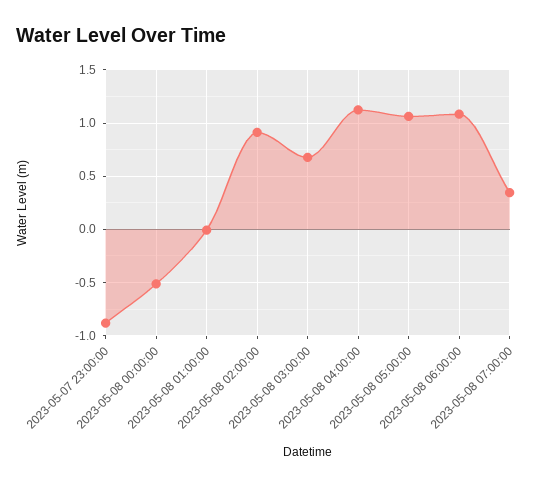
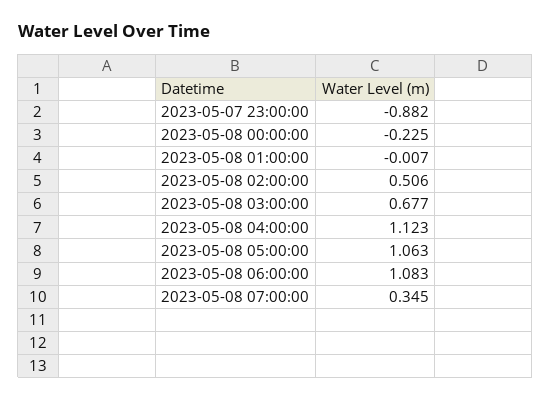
  {
    "2023-05-07 23:00:00": -0.882,
-   "2023-05-08 00:00:00": -0.5,
+   "2023-05-08 00:00:00": -0.225,
    "2023-05-08 01:00:00": -0.007,
-   "2023-05-08 02:00:00": 0.9,
+   "2023-05-08 02:00:00": 0.506,
    "2023-05-08 03:00:00": 0.677,
    "2023-05-08 04:00:00": 1.123,
    "2023-05-08 05:00:00": 1.063,
    "2023-05-08 06:00:00": 1.083,
    "2023-05-08 07:00:00": 0.345
  }

